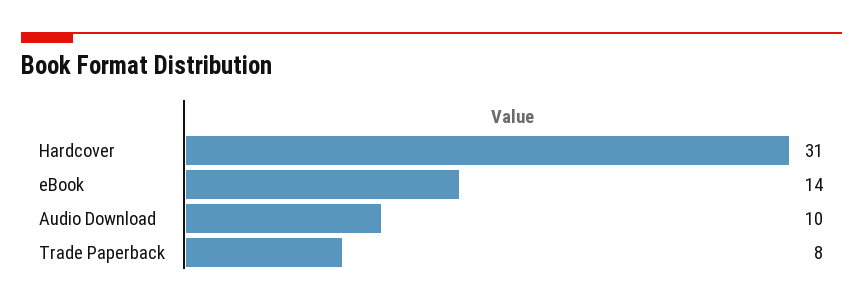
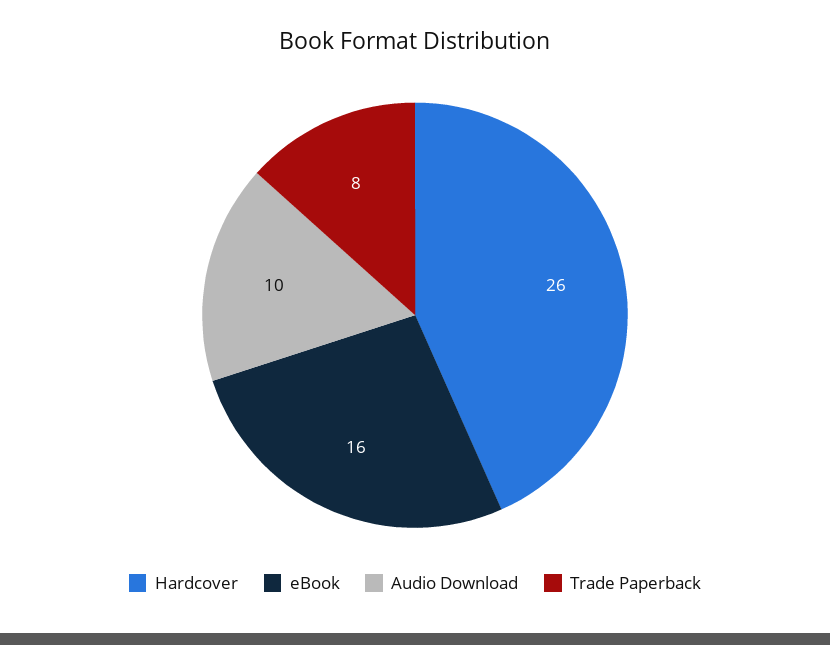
  {
-   "Hardcover": 31,
+   "Hardcover": 26,
-   "eBook": 14,
+   "eBook": 16,
    "Audio Download": 10,
    "Trade Paperback": 8
  }

